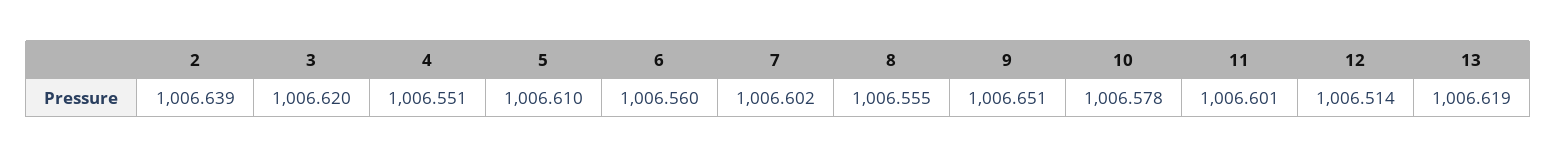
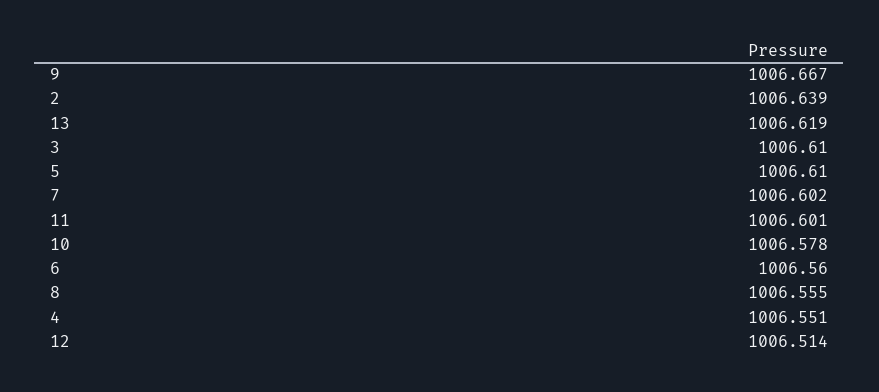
  {
    "2": 1006.639,
-   "3": 1006.62,
+   "3": 1006.61,
    "4": 1006.551,
    "5": 1006.61,
    "6": 1006.56,
    "7": 1006.602,
    "8": 1006.555,
-   "9": 1006.651,
+   "9": 1006.667,
    "10": 1006.578,
    "11": 1006.601,
    "12": 1006.514,
    "13": 1006.619
  }

